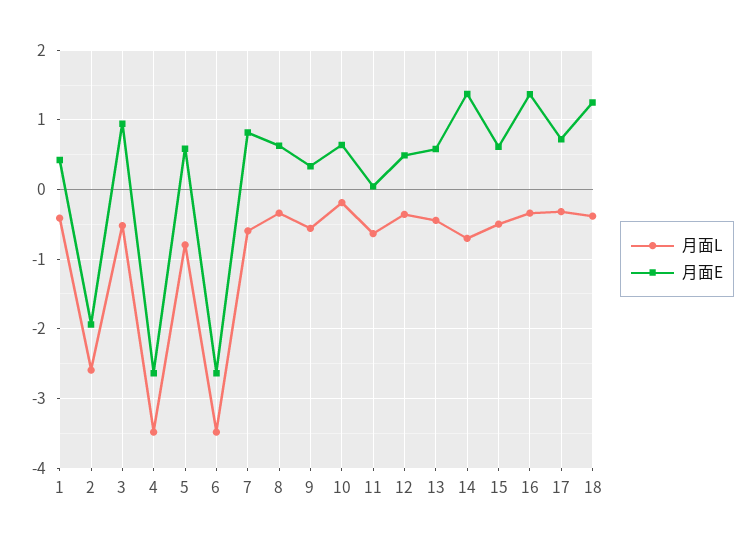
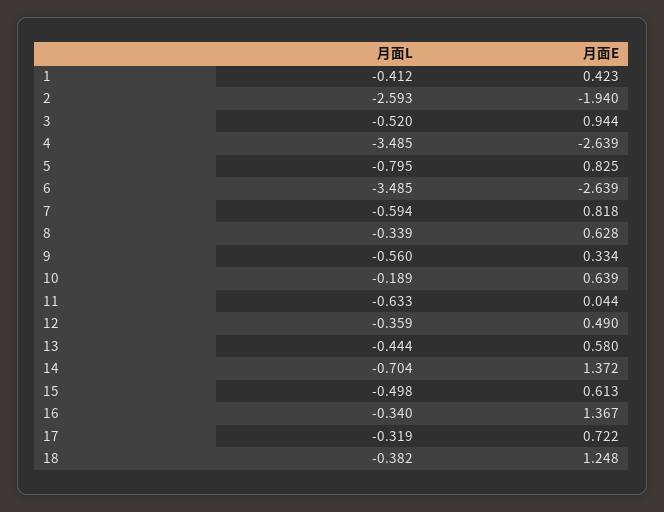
  {
    "月面L": {
      "1": -0.412,
      "2": -2.593,
      "3": -0.52,
      "4": -3.485,
      "5": -0.795,
      "6": -3.485,
      "7": -0.594,
      "8": -0.339,
      "9": -0.56,
      "10": -0.189,
      "11": -0.633,
      "12": -0.359,
      "13": -0.444,
      "14": -0.704,
      "15": -0.498,
      "16": -0.34,
      "17": -0.319,
      "18": -0.382
    },
    "月面E": {
      "1": 0.423,
      "2": -1.94,
      "3": 0.944,
      "4": -2.639,
-     "5": 0.6,
+     "5": 0.825,
      "6": -2.639,
      "7": 0.818,
      "8": 0.628,
      "9": 0.334,
      "10": 0.639,
      "11": 0.044,
      "12": 0.49,
      "13": 0.58,
      "14": 1.372,
      "15": 0.613,
      "16": 1.367,
      "17": 0.722,
      "18": 1.248
    }
  }

